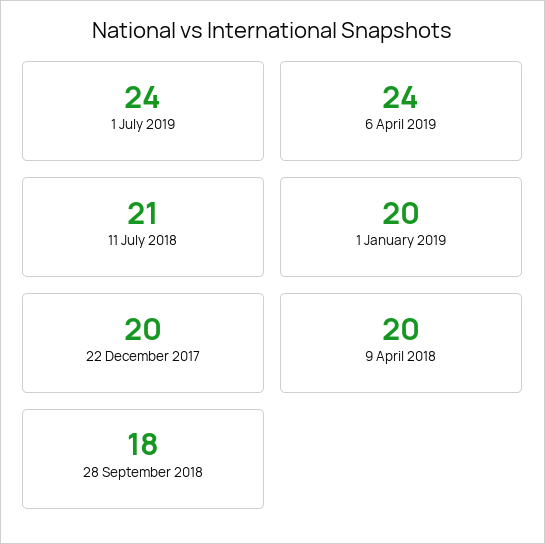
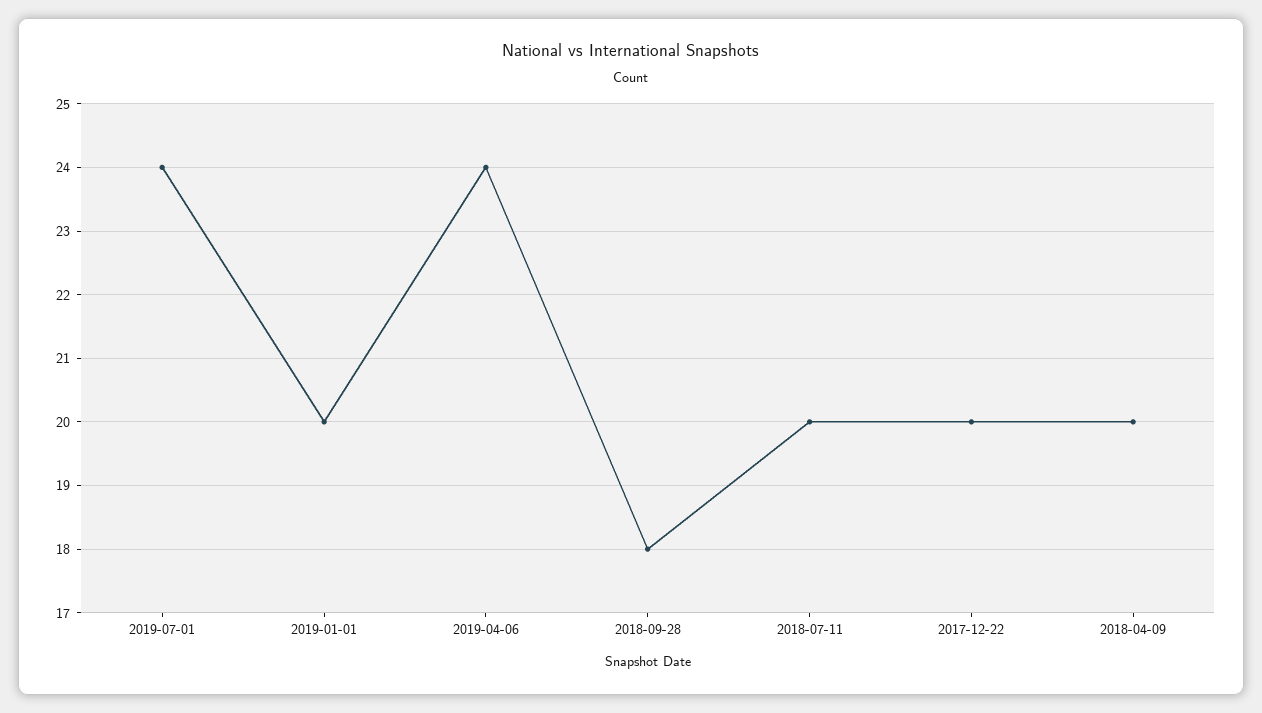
  {
    "1 July 2019": 24,
    "6 April 2019": 24,
-   "11 July 2018": 21,
+   "11 July 2018": 20,
    "1 January 2019": 20,
    "22 December 2017": 20,
    "9 April 2018": 20,
    "28 September 2018": 18
  }

